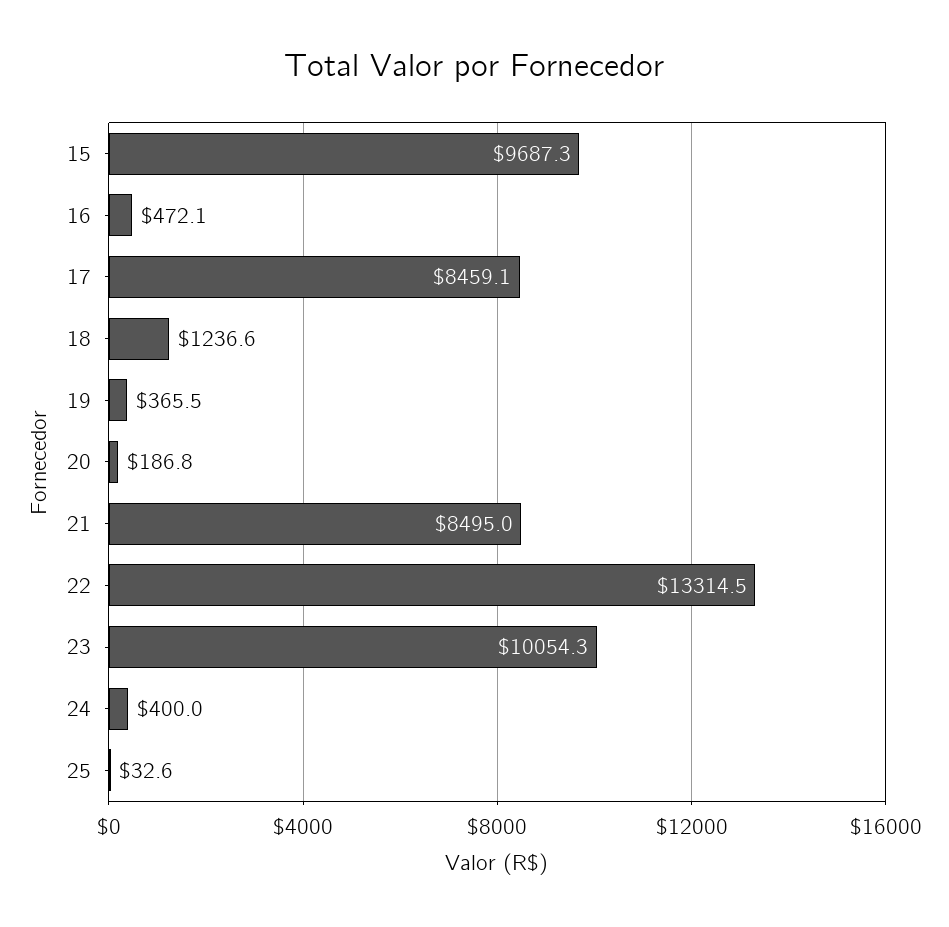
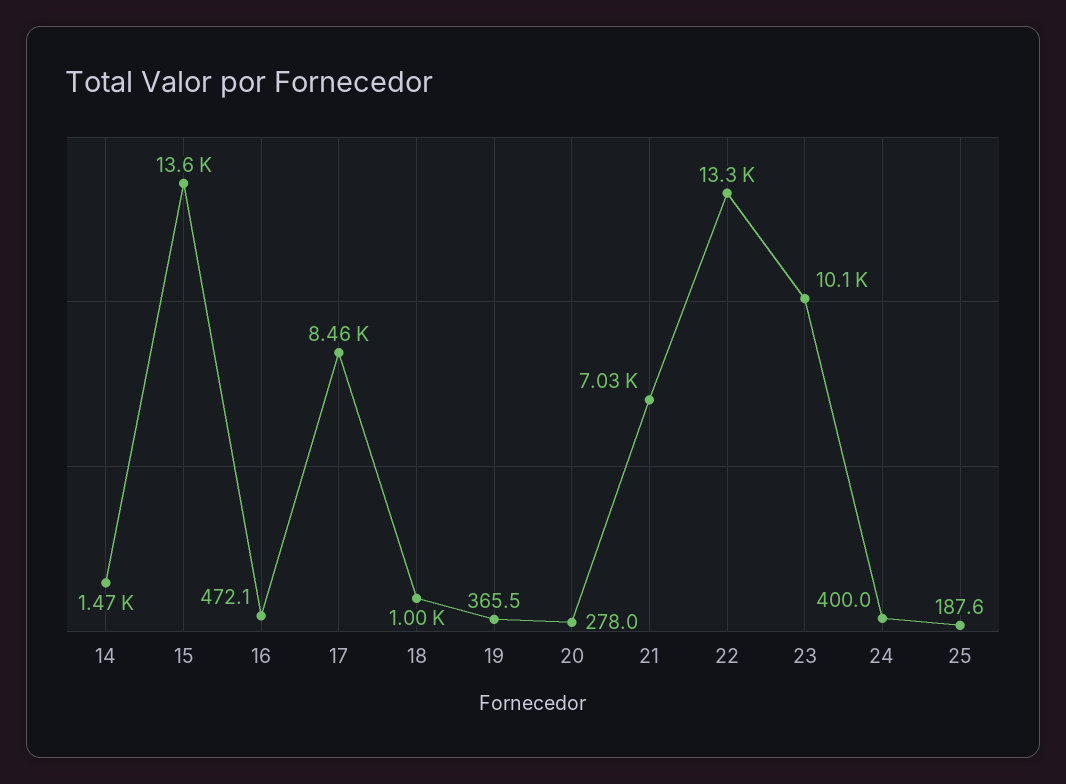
  {
-   "15": 9687.3,
+   "15": 13600,
    "16": 472.1,
    "17": 8459.1,
-   "18": 1236.6,
+   "18": 1000,
    "19": 365.5,
-   "20": 186.8,
+   "20": 278,
-   "21": 8495,
+   "21": 7030,
    "22": 13314.5,
    "23": 10054.3,
    "24": 400,
-   "25": 32.6
+   "25": 187.6,
+   "14": 1470
  }

